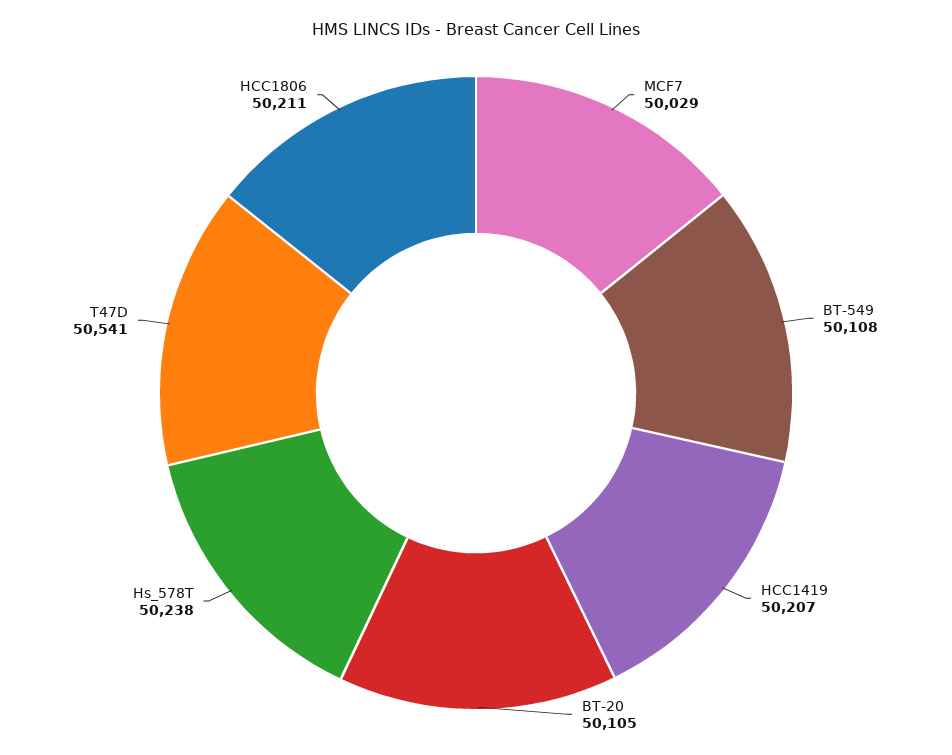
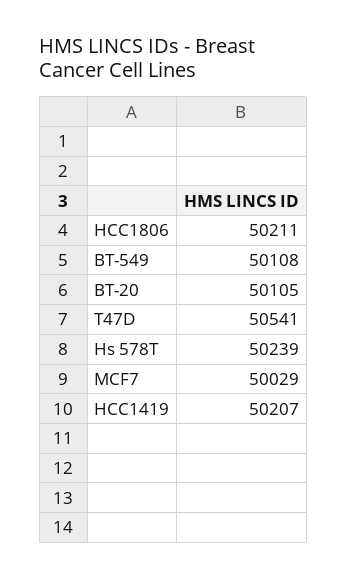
  {
    "MCF7": 50029,
    "BT-549": 50108,
    "HCC1419": 50207,
    "BT-20": 50105,
-   "Hs_578T": 50238,
+   "Hs_578T": 50239,
    "T47D": 50541,
    "HCC1806": 50211
  }

